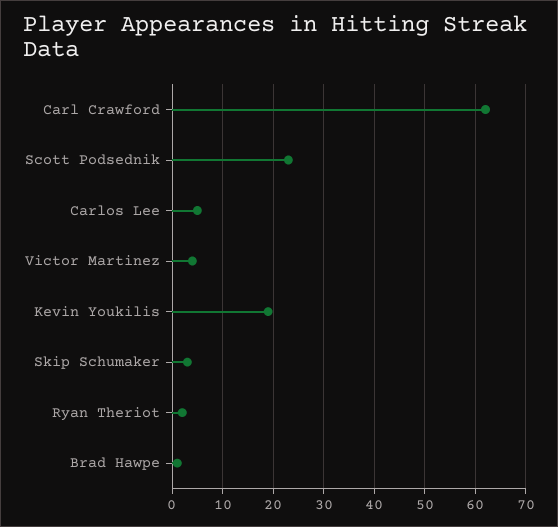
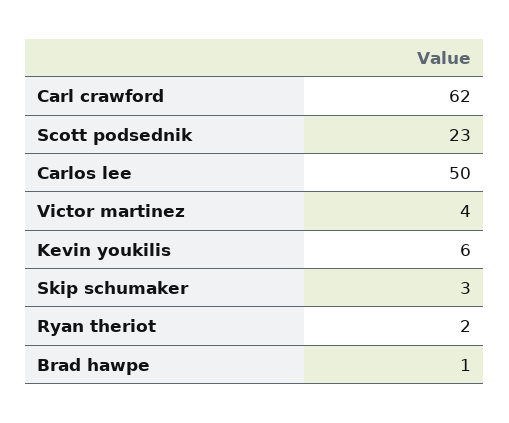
  {
    "Carl Crawford": 62,
    "Scott Podsednik": 23,
-   "Carlos Lee": 5,
+   "Carlos Lee": 50,
    "Victor Martinez": 4,
-   "Kevin Youkilis": 20,
+   "Kevin Youkilis": 6,
    "Skip Schumaker": 3,
    "Ryan Theriot": 2,
    "Brad Hawpe": 1
  }

